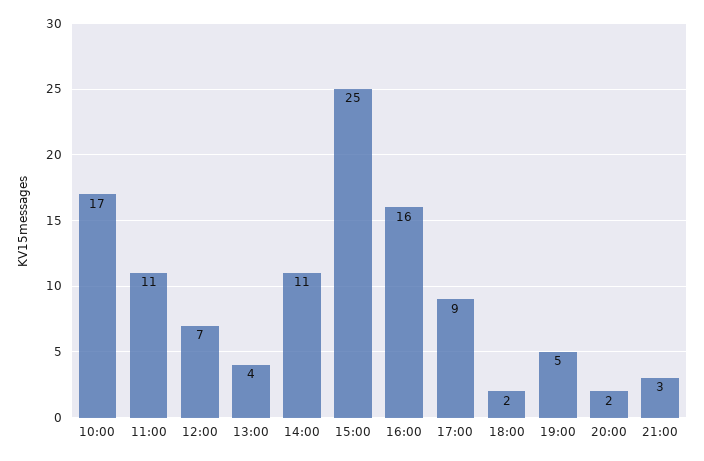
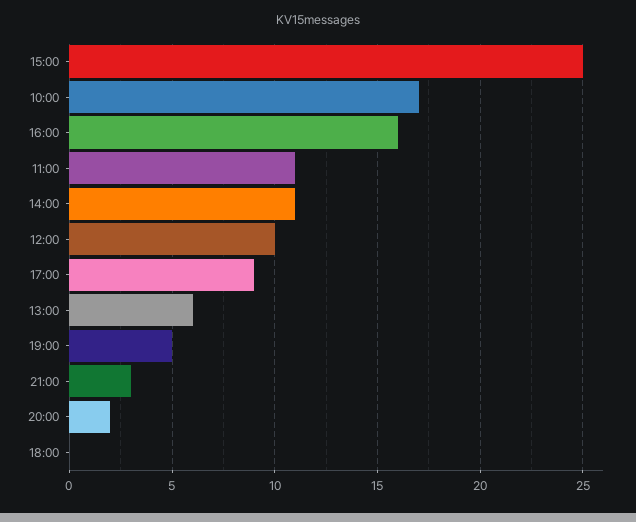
  {
    "10:00": 17,
    "11:00": 11,
-   "12:00": 7,
+   "12:00": 10,
-   "13:00": 4,
+   "13:00": 6,
    "14:00": 11,
    "15:00": 25,
    "16:00": 16,
    "17:00": 9,
-   "18:00": 2,
+   "18:00": 0,
    "19:00": 5,
    "20:00": 2,
    "21:00": 3
  }

